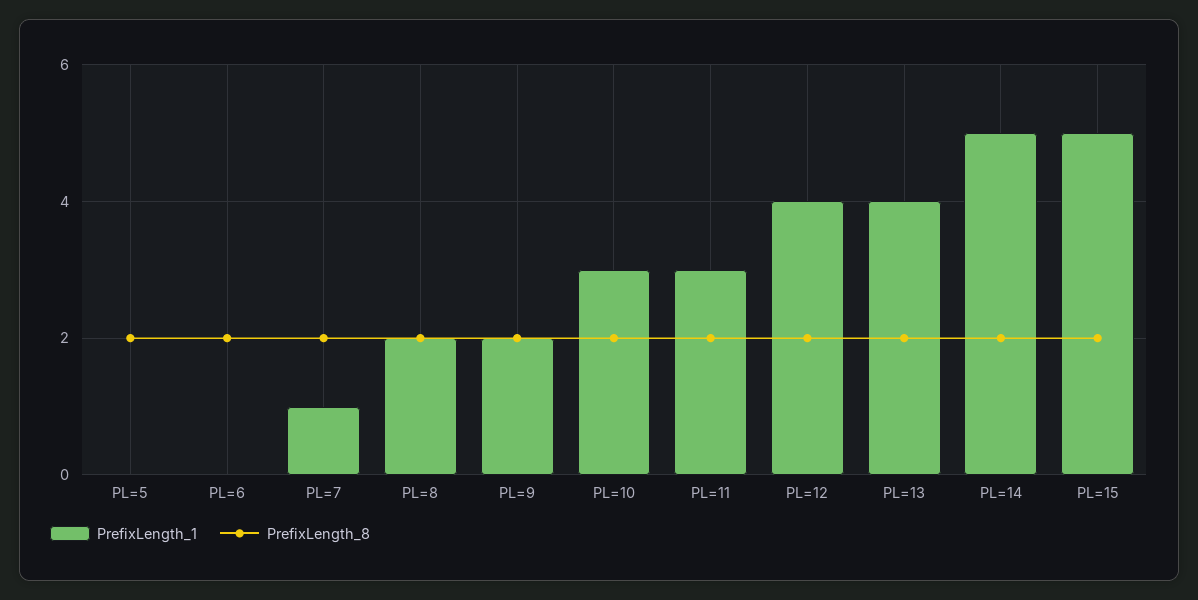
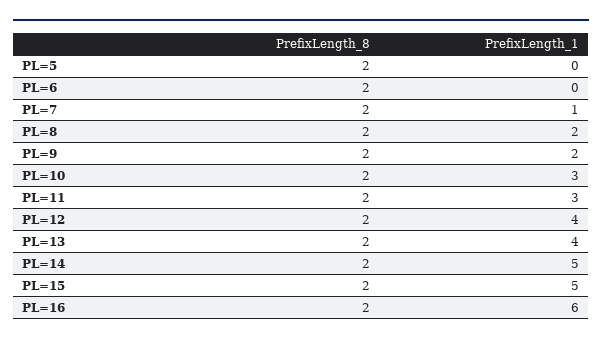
  {
    "PrefixLength_1": {
      "PL=5": 0,
      "PL=6": 0,
      "PL=7": 1,
      "PL=8": 2,
      "PL=9": 2,
      "PL=10": 3,
      "PL=11": 3,
      "PL=12": 4,
      "PL=13": 4,
      "PL=14": 5,
-     "PL=15": 5
+     "PL=15": 5,
+     "PL=16": 6
    },
    "PrefixLength_8": {
      "PL=5": 2,
      "PL=6": 2,
      "PL=7": 2,
      "PL=8": 2,
      "PL=9": 2,
      "PL=10": 2,
      "PL=11": 2,
      "PL=12": 2,
      "PL=13": 2,
      "PL=14": 2,
-     "PL=15": 2
+     "PL=15": 2,
+     "PL=16": 2
    }
  }

